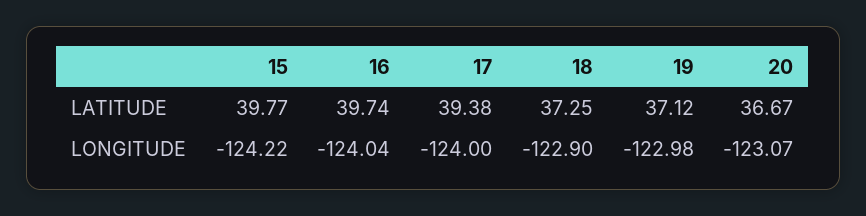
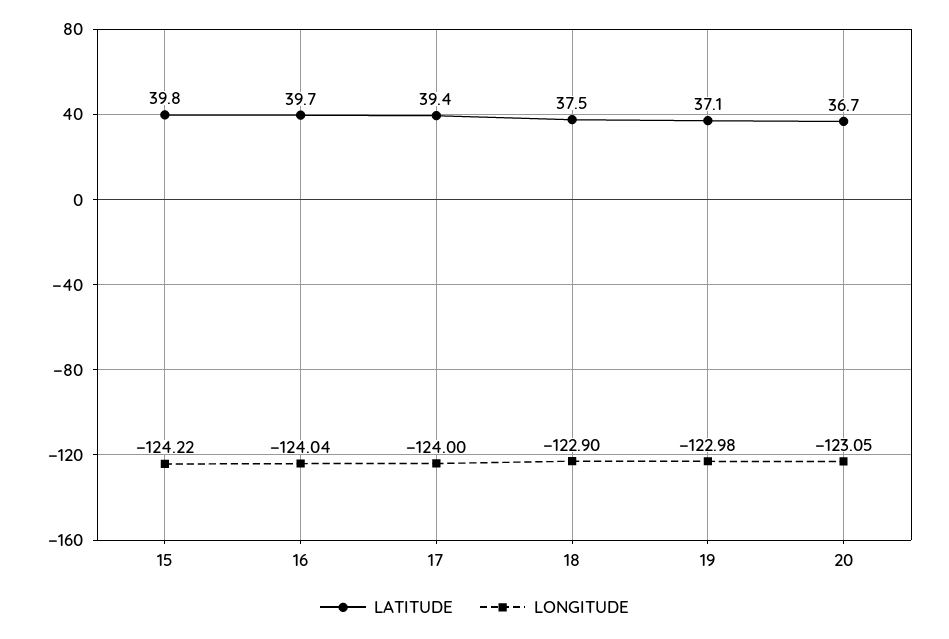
  {
    "LATITUDE": {
      "15": 39.77,
      "16": 39.74,
      "17": 39.38,
-     "18": 37.25,
+     "18": 37.5,
      "19": 37.12,
      "20": 36.67
    },
    "LONGITUDE": {
      "15": -124.22,
      "16": -124.04,
      "17": -124,
      "18": -122.9,
      "19": -122.98,
-     "20": -123.07
+     "20": -123.05
    }
  }

